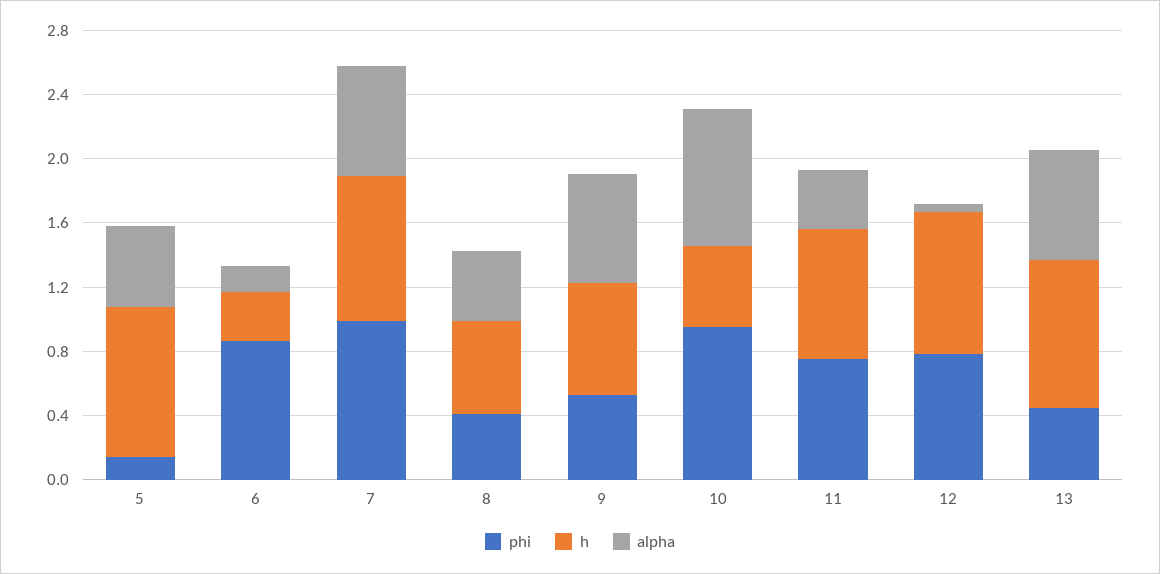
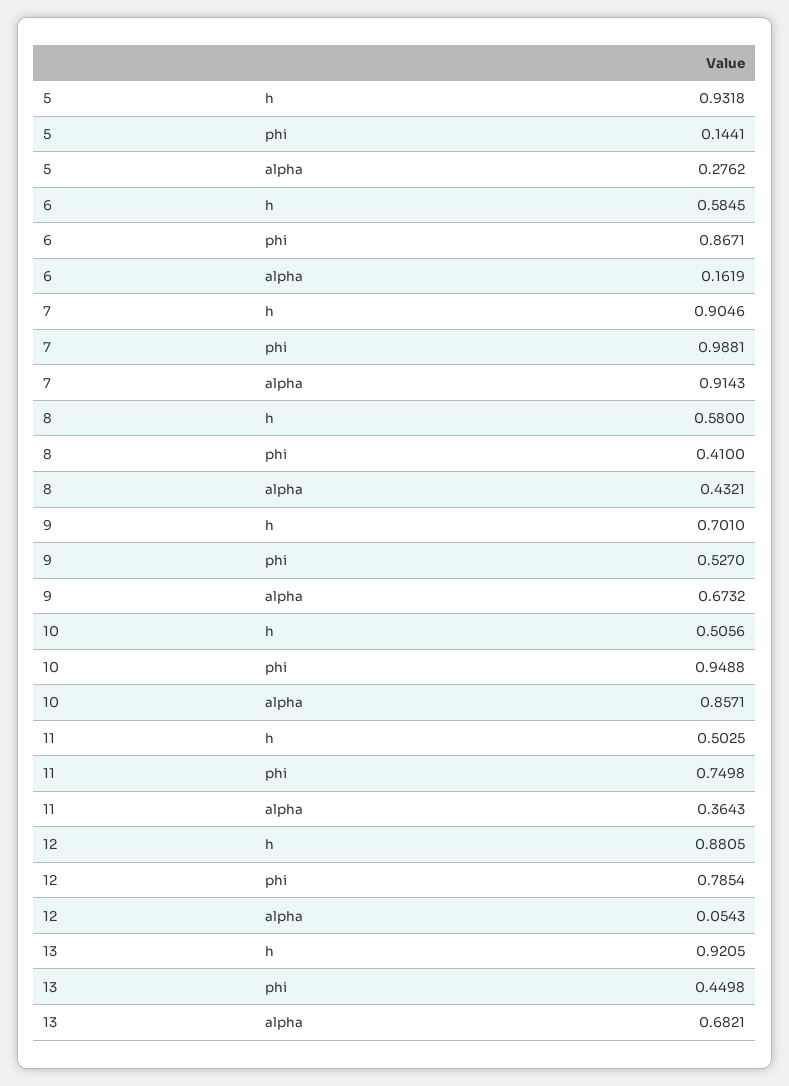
  {
    "phi": {
      "5": 0.1441,
      "6": 0.8671,
      "7": 0.9881,
      "8": 0.41,
      "9": 0.527,
      "10": 0.9488,
      "11": 0.7498,
      "12": 0.7854,
      "13": 0.4498
    },
    "h": {
      "5": 0.9318,
-     "6": 0.3,
+     "6": 0.5845,
      "7": 0.9046,
      "8": 0.58,
      "9": 0.701,
      "10": 0.5056,
-     "11": 0.8,
+     "11": 0.5025,
      "12": 0.8805,
      "13": 0.9205
    },
    "alpha": {
-     "5": 0.5,
+     "5": 0.2762,
      "6": 0.1619,
-     "7": 0.7,
+     "7": 0.9143,
      "8": 0.4321,
      "9": 0.6732,
      "10": 0.8571,
      "11": 0.3643,
      "12": 0.0543,
      "13": 0.6821
    }
  }

